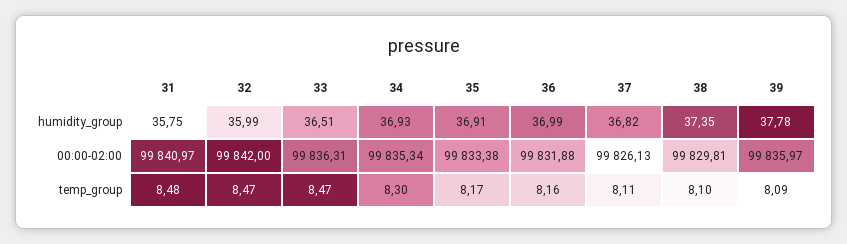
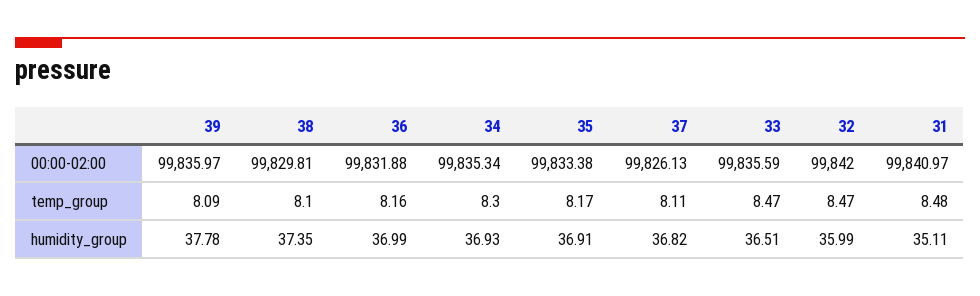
  {
    "31": {
-     "humidity_group": 35.75,
+     "humidity_group": 35.11,
      "00:00-02:00": 99840.97,
      "temp_group": 8.48
    },
    "32": {
      "humidity_group": 35.99,
      "00:00-02:00": 99842,
      "temp_group": 8.47
    },
    "33": {
      "humidity_group": 36.51,
-     "00:00-02:00": 99836.31,
+     "00:00-02:00": 99835.59,
      "temp_group": 8.47
    },
    "34": {
      "humidity_group": 36.93,
      "00:00-02:00": 99835.34,
      "temp_group": 8.3
    },
    "35": {
      "humidity_group": 36.91,
      "00:00-02:00": 99833.38,
      "temp_group": 8.17
    },
    "36": {
      "humidity_group": 36.99,
      "00:00-02:00": 99831.88,
      "temp_group": 8.16
    },
    "37": {
      "humidity_group": 36.82,
      "00:00-02:00": 99826.13,
      "temp_group": 8.11
    },
    "38": {
      "humidity_group": 37.35,
      "00:00-02:00": 99829.81,
      "temp_group": 8.1
    },
    "39": {
      "humidity_group": 37.78,
      "00:00-02:00": 99835.97,
      "temp_group": 8.09
    }
  }

